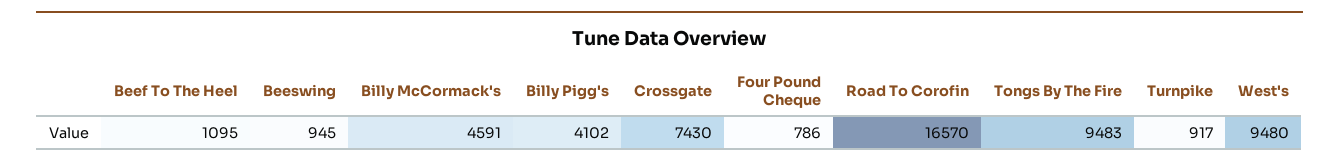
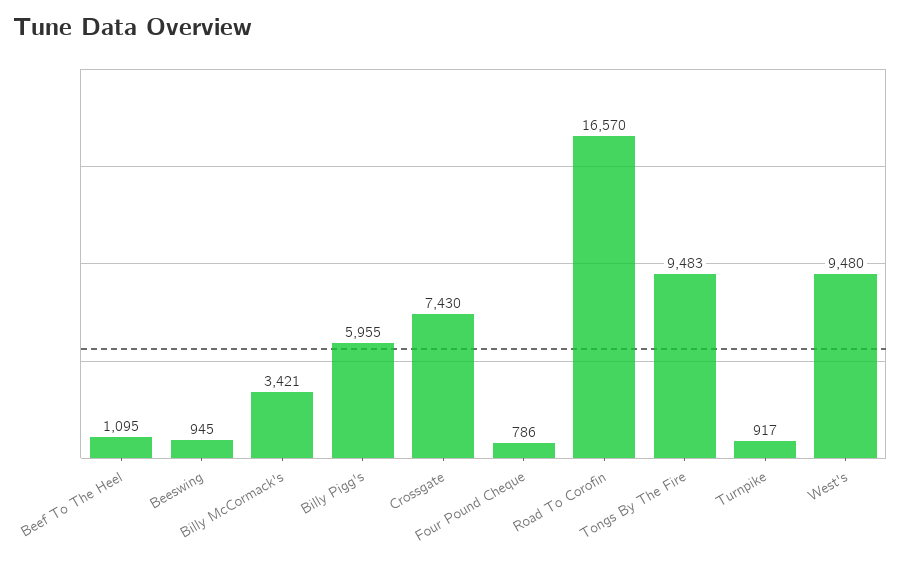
  {
    "Beef To The Heel": 1095,
    "Beeswing": 945,
-   "Billy McCormack's": 4591,
+   "Billy McCormack's": 3421,
-   "Billy Pigg's": 4102,
+   "Billy Pigg's": 5955,
    "Crossgate": 7430,
    "Four Pound Cheque": 786,
    "Road To Corofin": 16570,
    "Tongs By The Fire": 9483,
    "Turnpike": 917,
    "West's": 9480
  }

